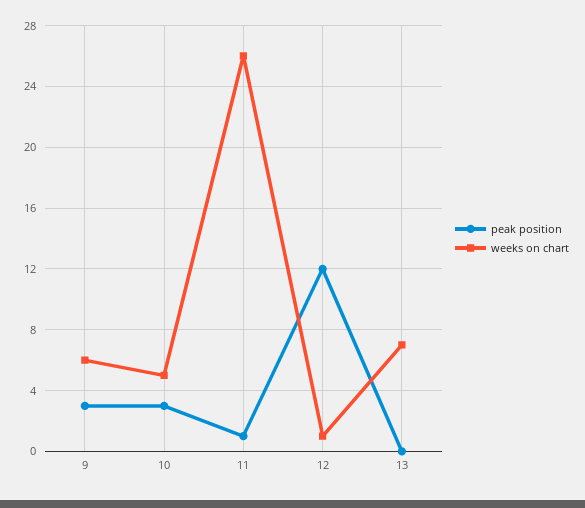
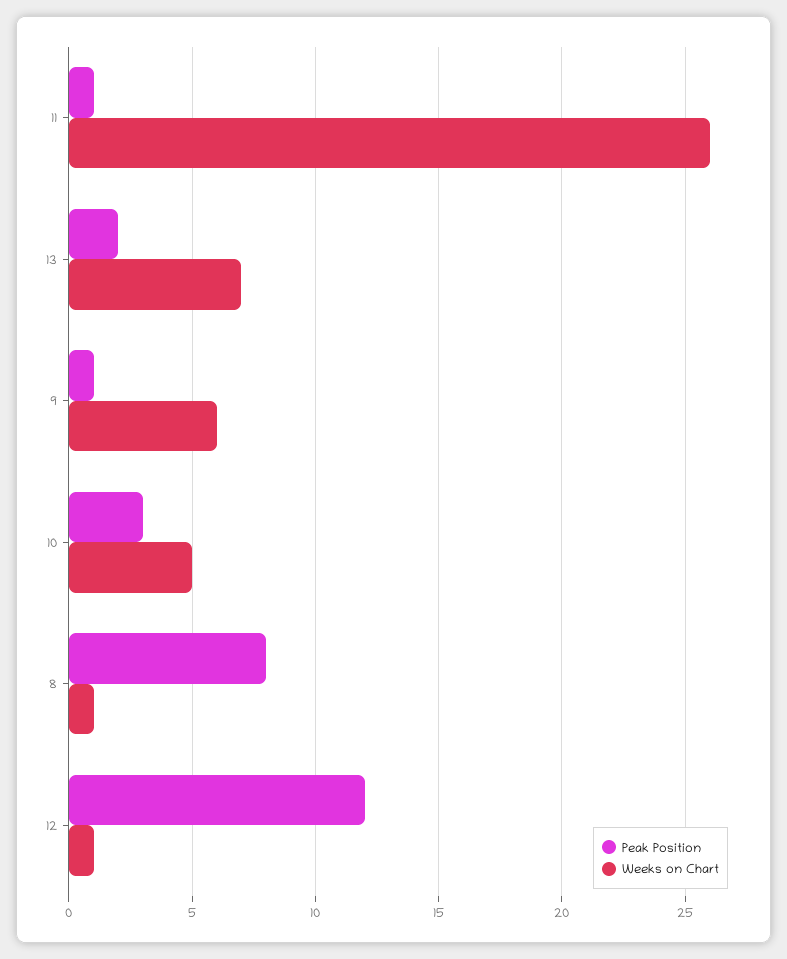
  {
    "peak position": {
-     "9": 3,
+     "9": 1,
      "10": 3,
      "11": 1,
      "12": 12,
-     "13": 0
+     "13": 2,
+     "8": 8
    },
    "weeks on chart": {
      "9": 6,
      "10": 5,
      "11": 26,
      "12": 1,
-     "13": 7
+     "13": 7,
+     "8": 1
    }
  }

